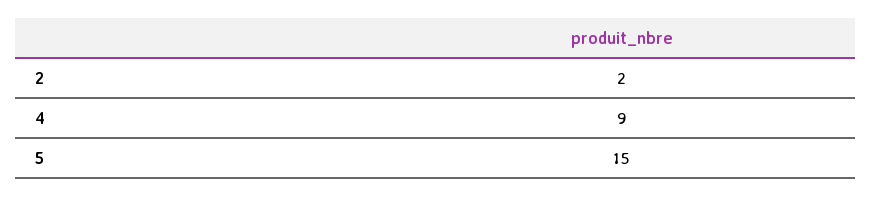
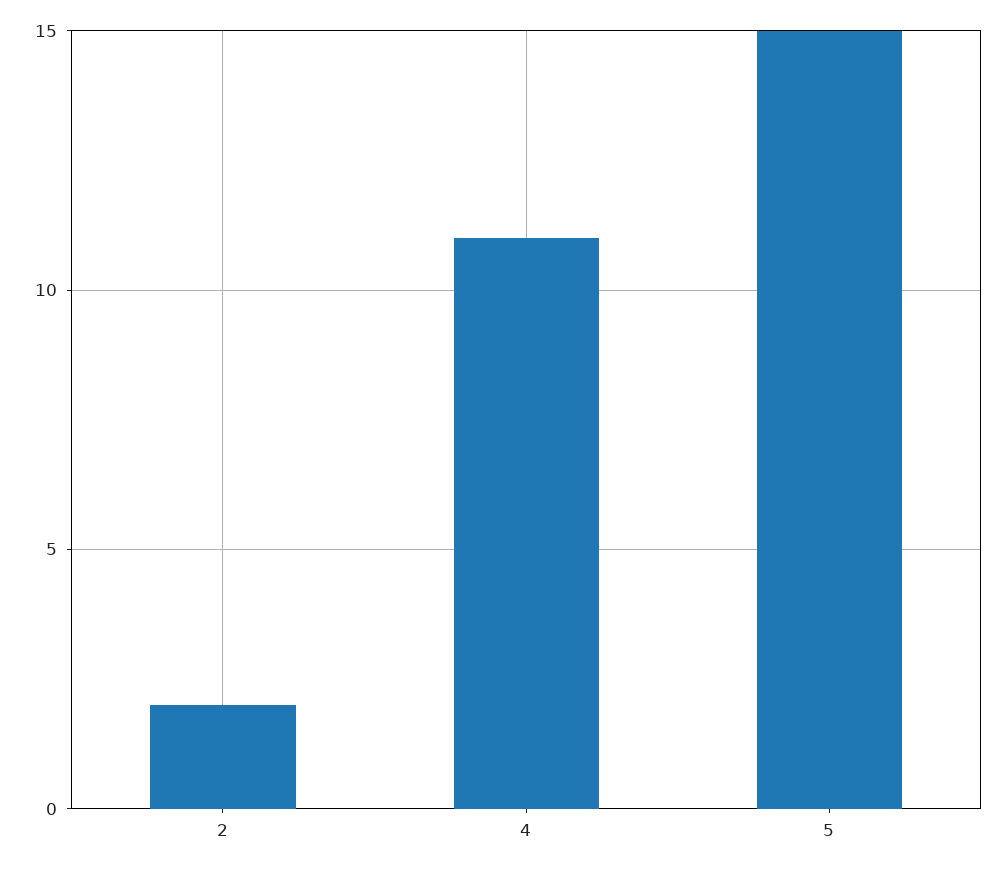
  {
    "2": 2,
-   "4": 9,
+   "4": 11,
    "5": 15
  }

